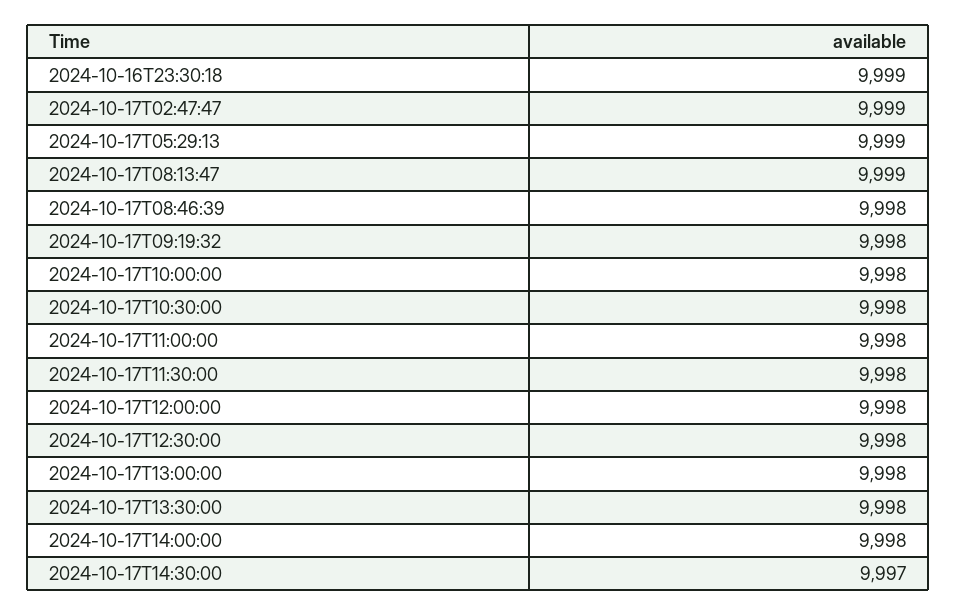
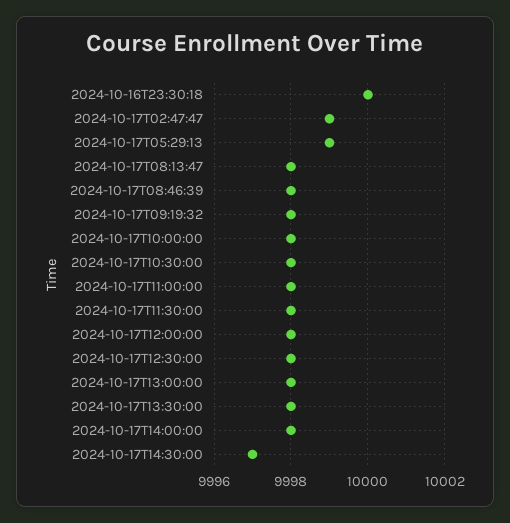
  {
-   "2024-10-16T23:30:18": 9999,
+   "2024-10-16T23:30:18": 10000,
    "2024-10-17T02:47:47": 9999,
    "2024-10-17T05:29:13": 9999,
-   "2024-10-17T08:13:47": 9999,
+   "2024-10-17T08:13:47": 9998,
    "2024-10-17T08:46:39": 9998,
    "2024-10-17T09:19:32": 9998,
    "2024-10-17T10:00:00": 9998,
    "2024-10-17T10:30:00": 9998,
    "2024-10-17T11:00:00": 9998,
    "2024-10-17T11:30:00": 9998,
    "2024-10-17T12:00:00": 9998,
    "2024-10-17T12:30:00": 9998,
    "2024-10-17T13:00:00": 9998,
    "2024-10-17T13:30:00": 9998,
    "2024-10-17T14:00:00": 9998,
    "2024-10-17T14:30:00": 9997
  }

